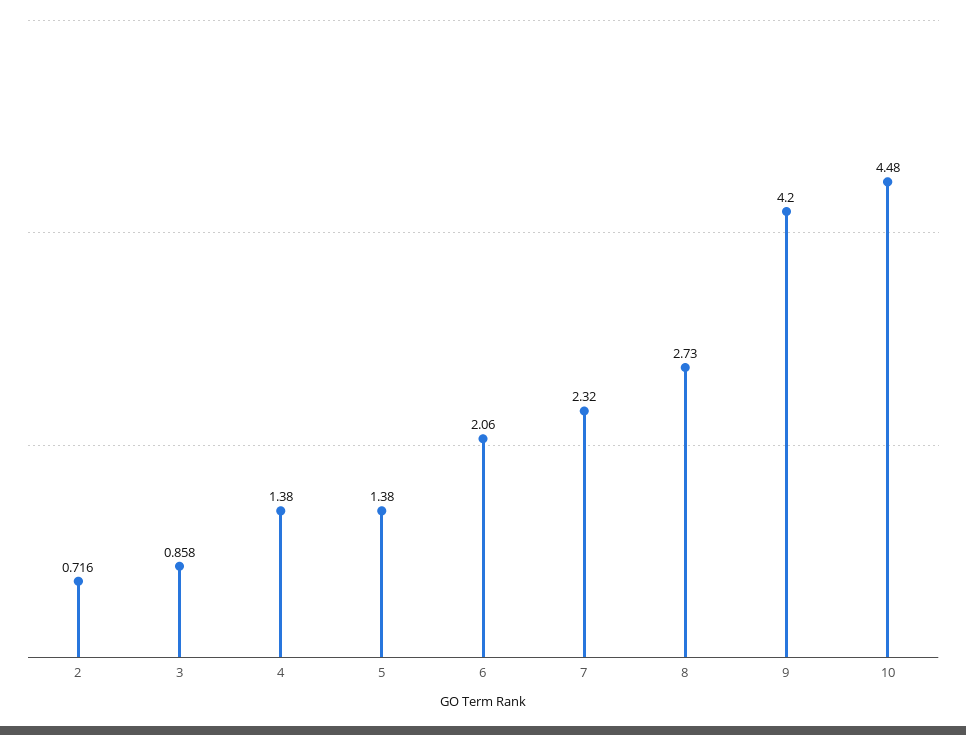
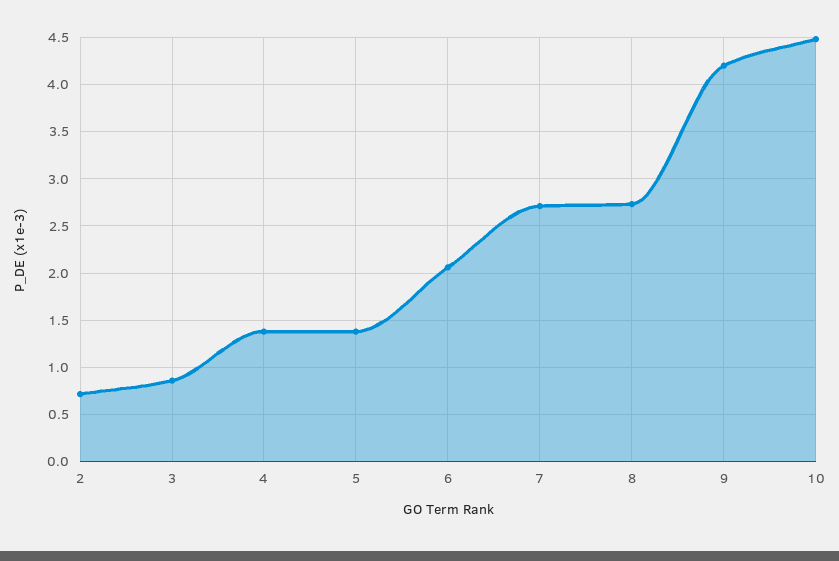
  {
    "2": 0.716,
    "3": 0.858,
    "4": 1.38,
    "5": 1.38,
    "6": 2.06,
-   "7": 2.32,
+   "7": 2.7,
    "8": 2.73,
    "9": 4.2,
    "10": 4.48
  }

